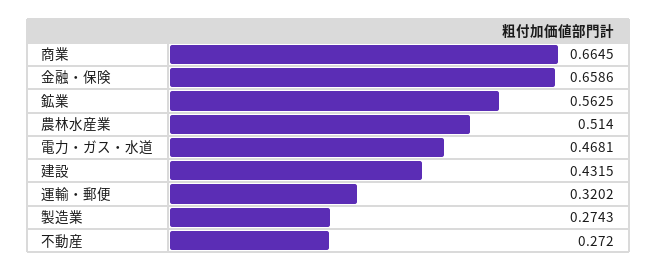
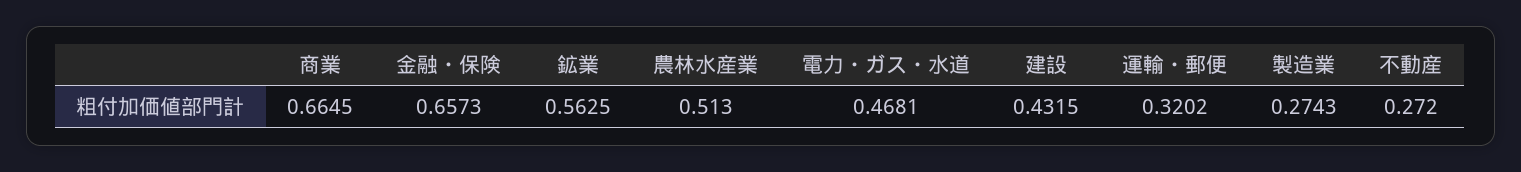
  {
    "商業": 0.6645,
-   "金融・保険": 0.6586,
+   "金融・保険": 0.6573,
    "鉱業": 0.5625,
-   "農林水産業": 0.514,
+   "農林水産業": 0.513,
    "電力・ガス・水道": 0.4681,
    "建設": 0.4315,
    "運輸・郵便": 0.3202,
    "製造業": 0.2743,
    "不動産": 0.272
  }

